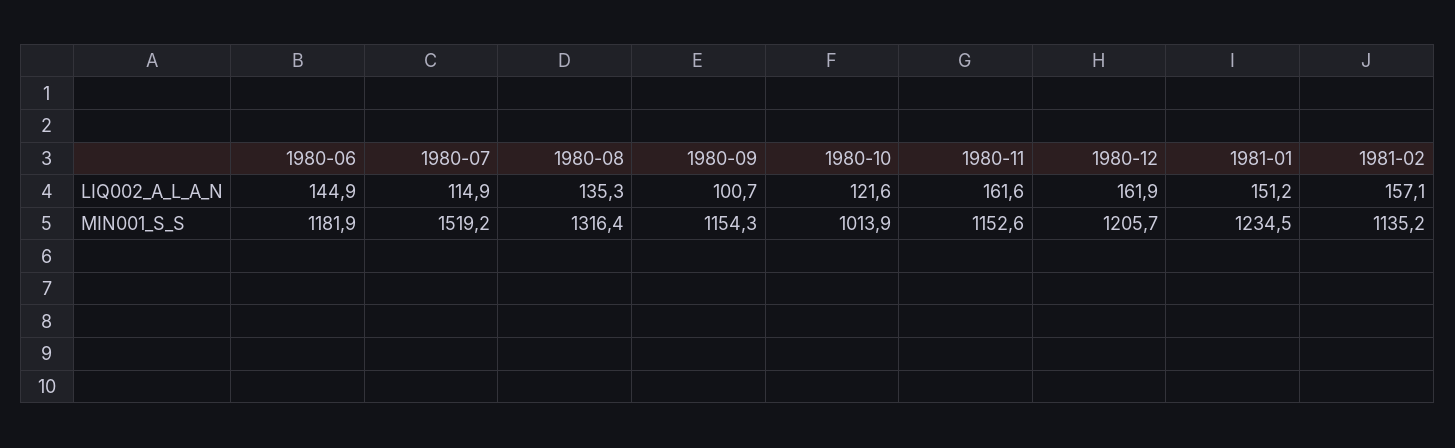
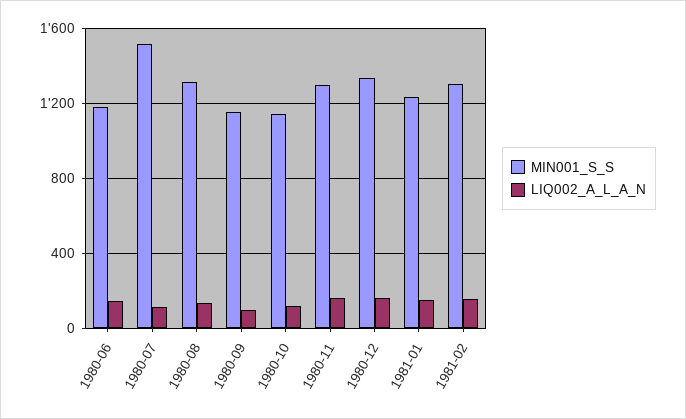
  {
    "LIQ002_A_L_A_N": {
      "1980-06": 144.9,
      "1980-07": 114.9,
      "1980-08": 135.3,
      "1980-09": 100.7,
      "1980-10": 121.6,
      "1980-11": 161.6,
      "1980-12": 161.9,
      "1981-01": 151.2,
      "1981-02": 157.1
    },
    "MIN001_S_S": {
      "1980-06": 1181.9,
      "1980-07": 1519.2,
      "1980-08": 1316.4,
      "1980-09": 1154.3,
-     "1980-10": 1013.9,
+     "1980-10": 1150,
-     "1980-11": 1152.6,
+     "1980-11": 1300,
-     "1980-12": 1205.7,
+     "1980-12": 1350,
      "1981-01": 1234.5,
-     "1981-02": 1135.2
+     "1981-02": 1300
    }
  }

